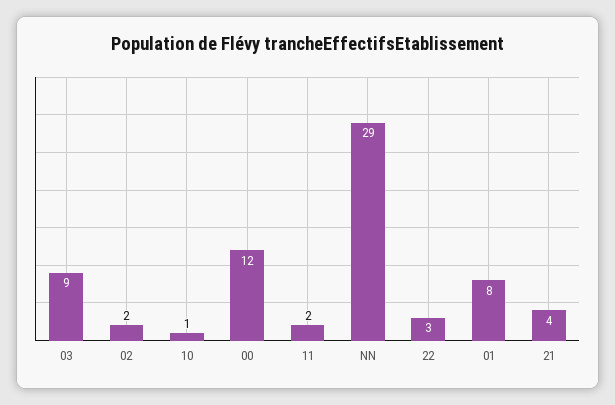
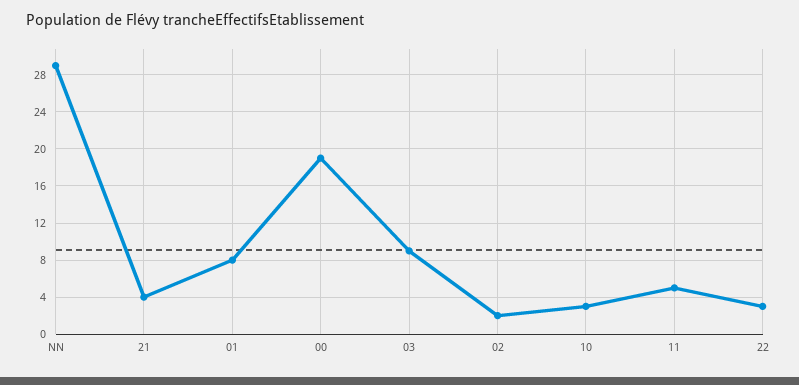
  {
    "03": 9,
    "02": 2,
-   "10": 1,
+   "10": 3,
-   "00": 12,
+   "00": 19,
-   "11": 2,
+   "11": 5,
    "NN": 29,
    "22": 3,
    "01": 8,
    "21": 4
  }

